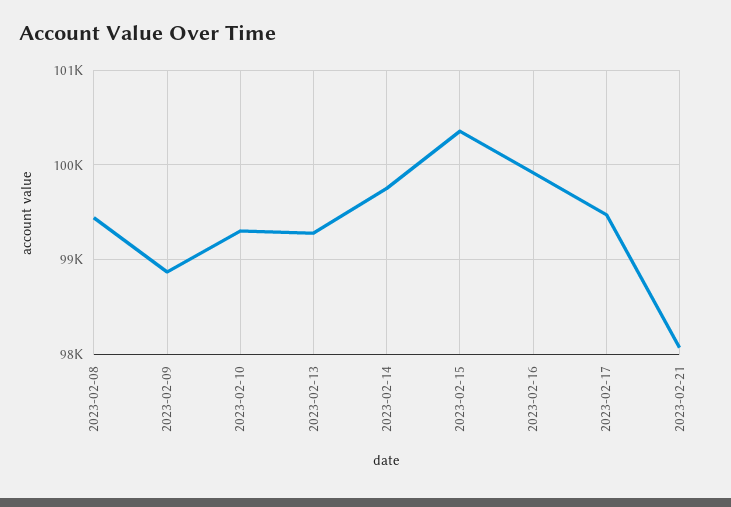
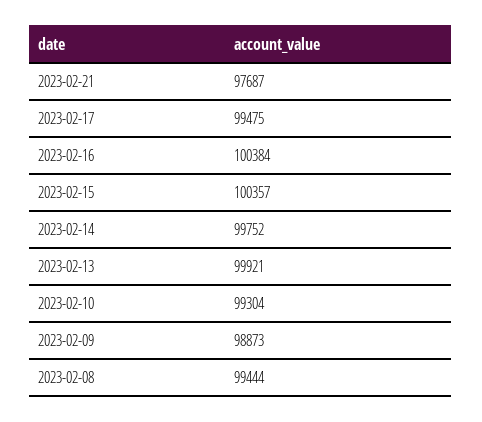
  {
    "2023-02-08": 99444,
    "2023-02-09": 98873,
    "2023-02-10": 99304,
-   "2023-02-13": 99300,
+   "2023-02-13": 99921,
    "2023-02-14": 99752,
    "2023-02-15": 100357,
-   "2023-02-16": 99900,
+   "2023-02-16": 100384,
    "2023-02-17": 99475,
-   "2023-02-21": 98100
+   "2023-02-21": 97687
  }

